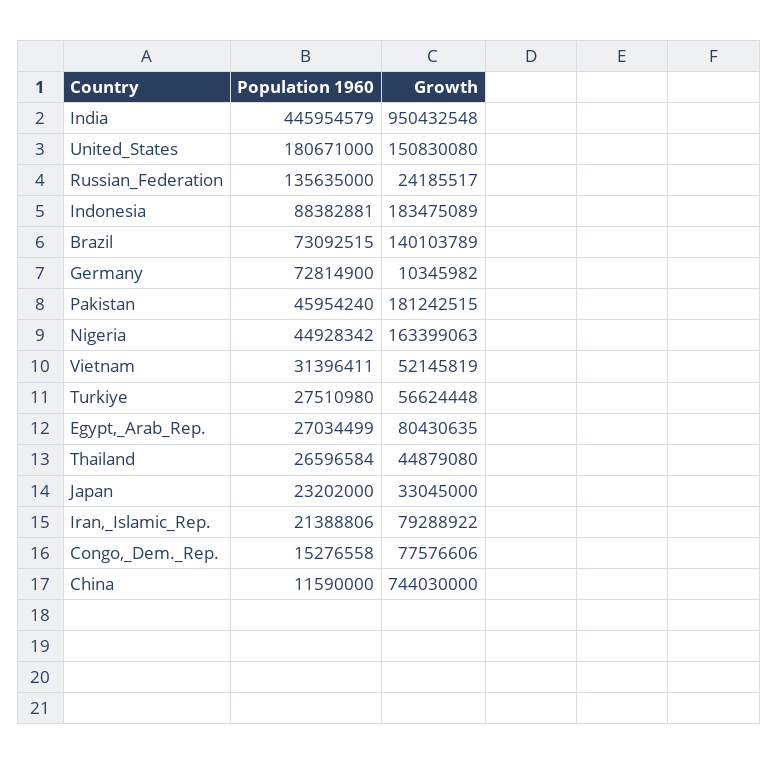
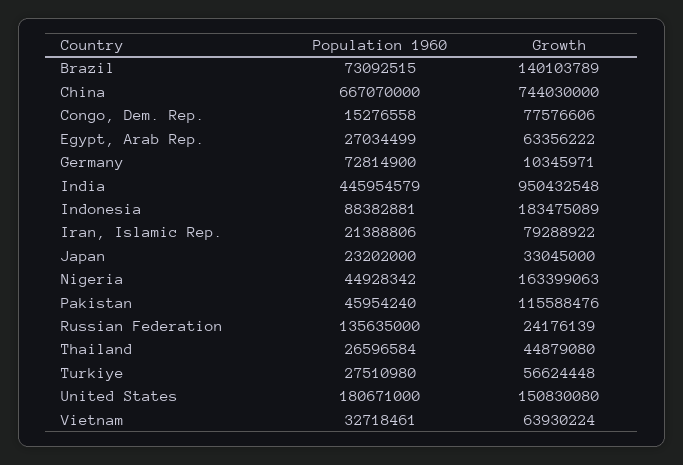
  {
    "Population 1960": {
      "India": 445954579,
      "United_States": 180671000,
      "Russian_Federation": 135635000,
      "Indonesia": 88382881,
      "Brazil": 73092515,
      "Germany": 72814900,
      "Pakistan": 45954240,
      "Nigeria": 44928342,
-     "Vietnam": 31396411,
+     "Vietnam": 32718461,
      "Turkiye": 27510980,
      "Egypt,_Arab_Rep.": 27034499,
      "Thailand": 26596584,
      "Japan": 23202000,
      "Iran,_Islamic_Rep.": 21388806,
      "Congo,_Dem._Rep.": 15276558,
-     "China": 11590000
+     "China": 667070000
    },
    "Growth": {
      "India": 950432548,
      "United_States": 150830080,
-     "Russian_Federation": 24185517,
+     "Russian_Federation": 24176139,
      "Indonesia": 183475089,
      "Brazil": 140103789,
-     "Germany": 10345982,
+     "Germany": 10345971,
-     "Pakistan": 181242515,
+     "Pakistan": 115588476,
      "Nigeria": 163399063,
-     "Vietnam": 52145819,
+     "Vietnam": 63930224,
      "Turkiye": 56624448,
-     "Egypt,_Arab_Rep.": 80430635,
+     "Egypt,_Arab_Rep.": 63356222,
      "Thailand": 44879080,
      "Japan": 33045000,
      "Iran,_Islamic_Rep.": 79288922,
      "Congo,_Dem._Rep.": 77576606,
      "China": 744030000
    }
  }

